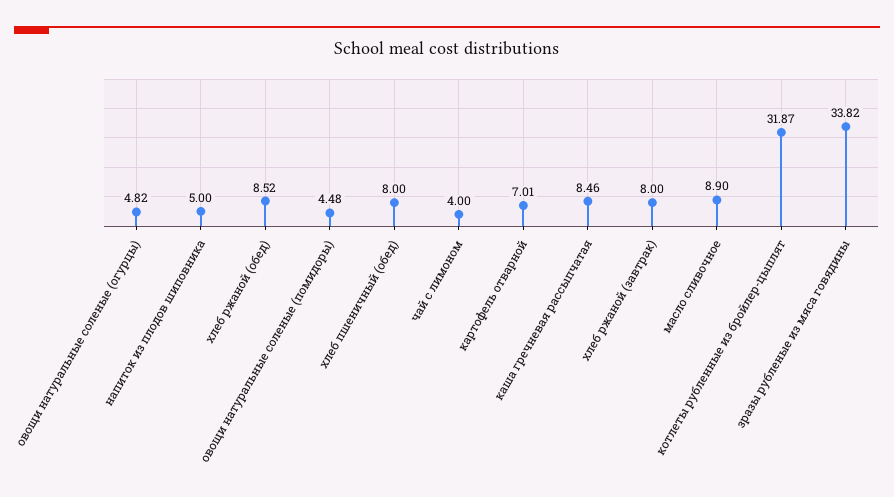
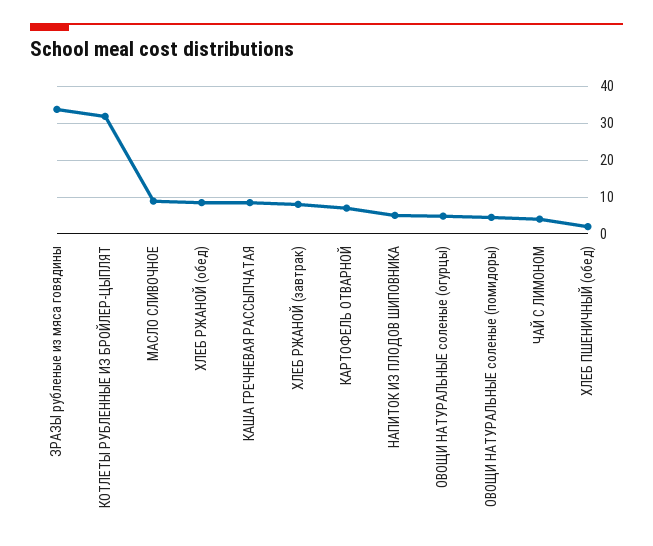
  {
    "овощи натуральные соленые (огурцы)": 4.82,
    "напиток из плодов шиповника": 5,
    "хлеб ржаной (обед)": 8.52,
    "овощи натуральные соленые (помидоры)": 4.48,
-   "хлеб пшеничный (обед)": 8,
+   "хлеб пшеничный (обед)": 2,
    "чай с лимоном": 4,
    "картофель отварной": 7.01,
    "каша гречневая рассыпчатая": 8.46,
    "хлеб ржаной (завтрак)": 8,
    "масло сливочное": 8.9,
    "котлеты рубленные из бройлер-цыплят": 31.87,
    "зразы рубленые из мяса говядины": 33.82
  }

